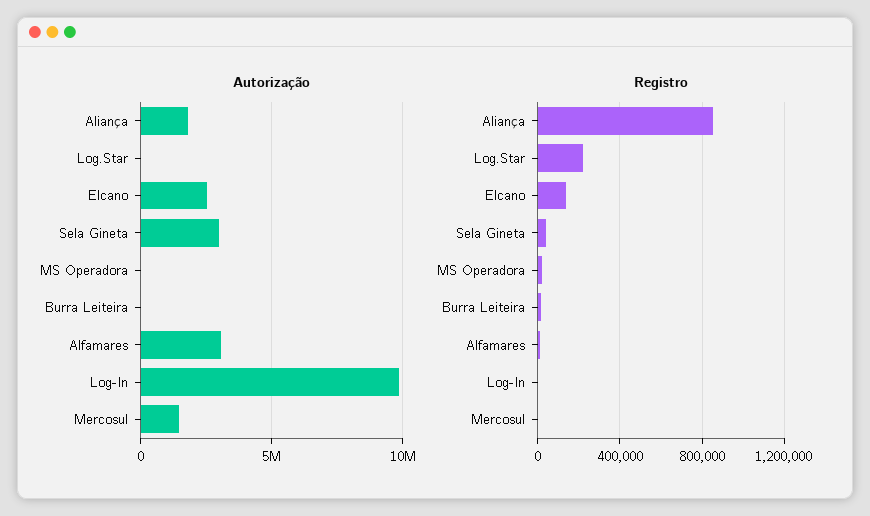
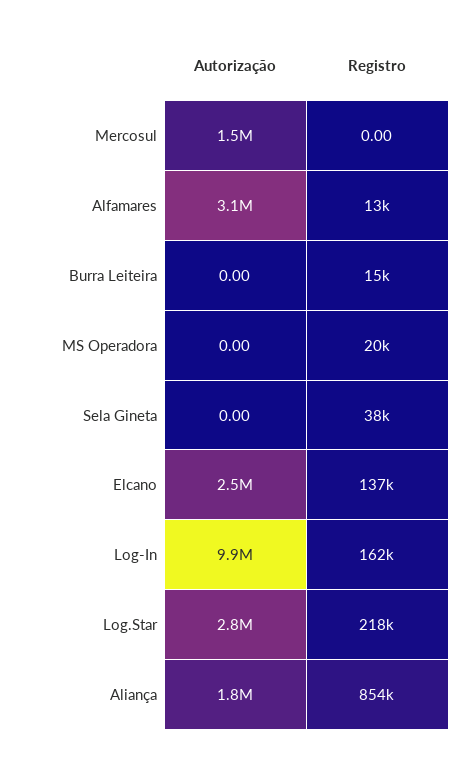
  {
    "Autorização": {
      "Aliança": 1800000,
-     "Log.Star": 0,
+     "Log.Star": 2800000,
      "Elcano": 2500000,
-     "Sela Gineta": 3000000,
+     "Sela Gineta": 0,
      "MS Operadora": 0,
      "Burra Leiteira": 0,
      "Alfamares": 3100000,
      "Log-In": 9900000,
      "Mercosul": 1500000
    },
    "Registro": {
      "Aliança": 854000,
      "Log.Star": 218000,
      "Elcano": 137000,
      "Sela Gineta": 38000,
      "MS Operadora": 20000,
      "Burra Leiteira": 15000,
      "Alfamares": 13000,
-     "Log-In": 0,
+     "Log-In": 162000,
      "Mercosul": 0
    }
  }

